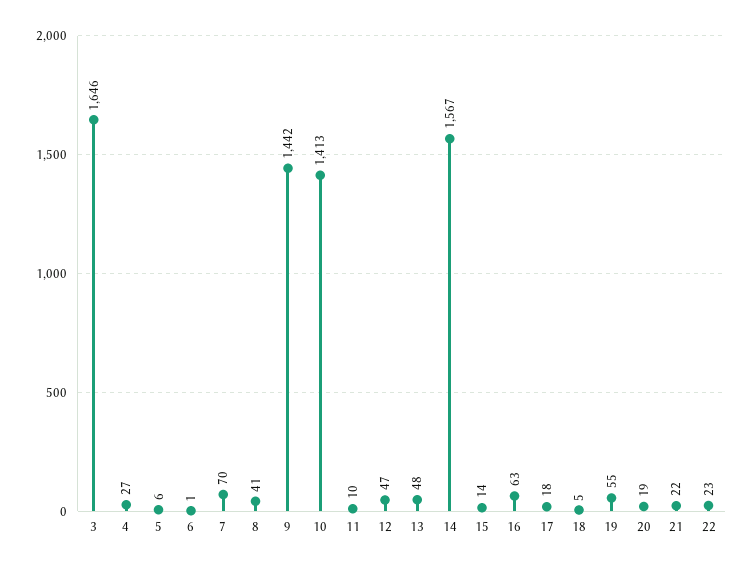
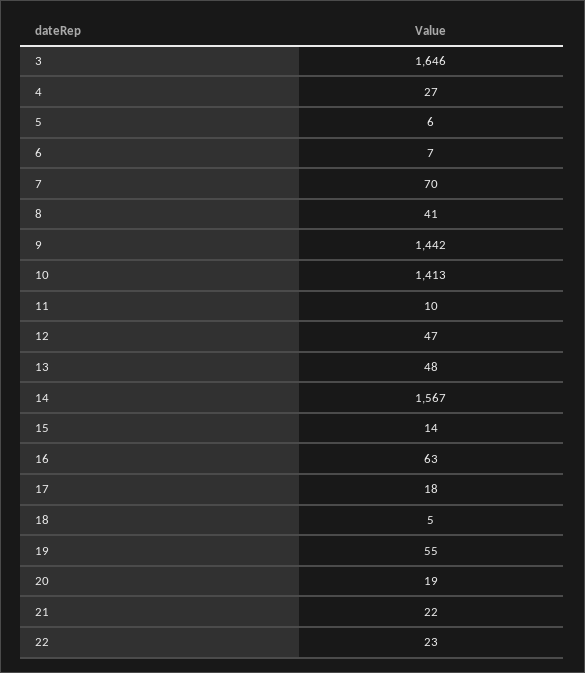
  {
    "3": 1646,
    "4": 27,
    "5": 6,
-   "6": 1,
+   "6": 7,
    "7": 70,
    "8": 41,
    "9": 1442,
    "10": 1413,
    "11": 10,
    "12": 47,
    "13": 48,
    "14": 1567,
    "15": 14,
    "16": 63,
    "17": 18,
    "18": 5,
    "19": 55,
    "20": 19,
    "21": 22,
    "22": 23
  }

